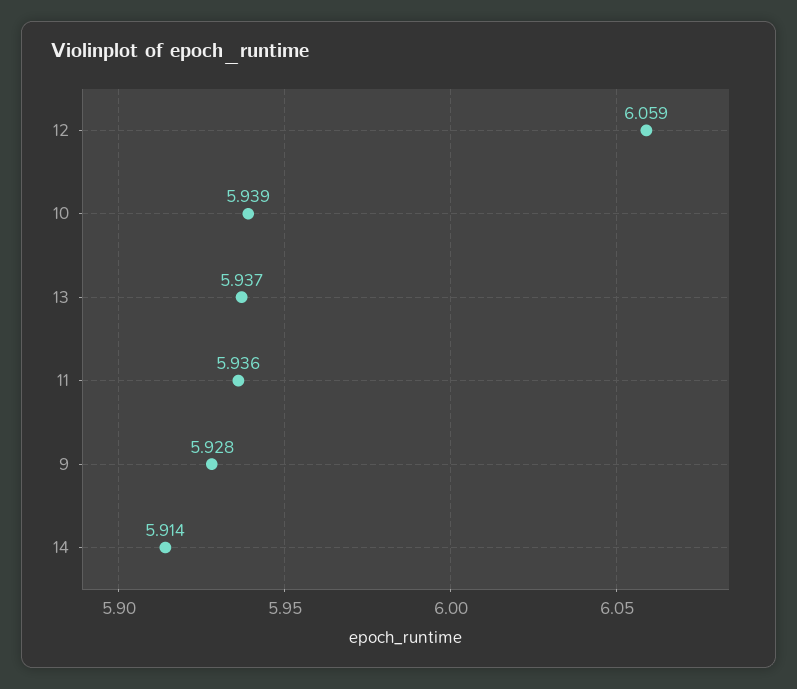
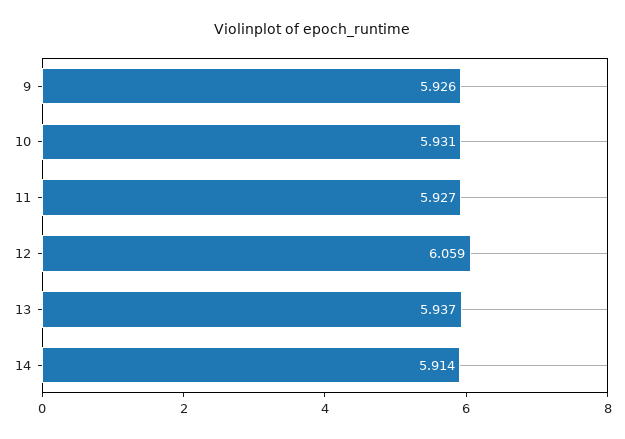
  {
    "12": 6.059,
-   "10": 5.939,
+   "10": 5.931,
    "13": 5.937,
-   "11": 5.936,
+   "11": 5.927,
-   "9": 5.928,
+   "9": 5.926,
    "14": 5.914
  }

